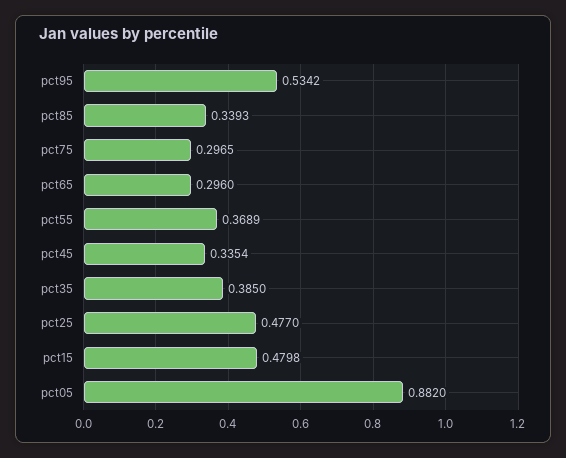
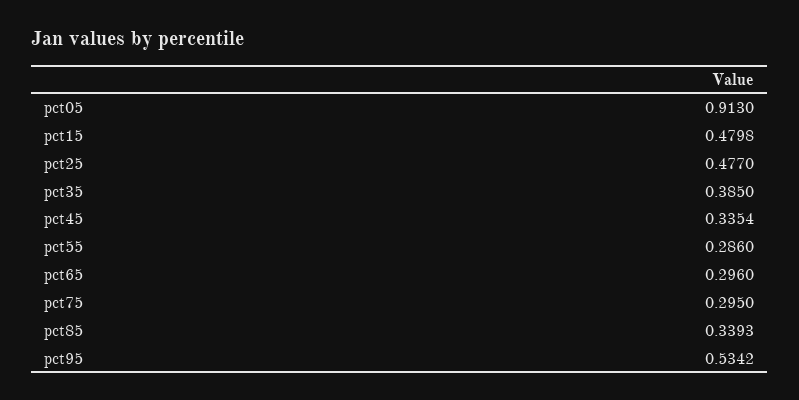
  {
    "pct95": 0.5342,
    "pct85": 0.3393,
-   "pct75": 0.2965,
+   "pct75": 0.295,
    "pct65": 0.296,
-   "pct55": 0.3689,
+   "pct55": 0.286,
    "pct45": 0.3354,
    "pct35": 0.385,
    "pct25": 0.477,
    "pct15": 0.4798,
-   "pct05": 0.882
+   "pct05": 0.913
  }

